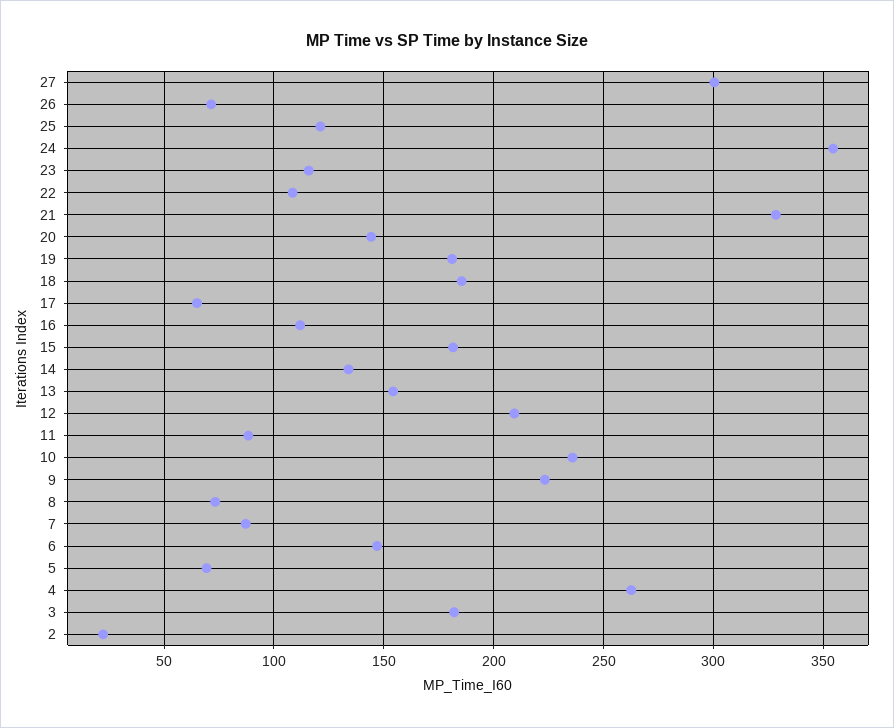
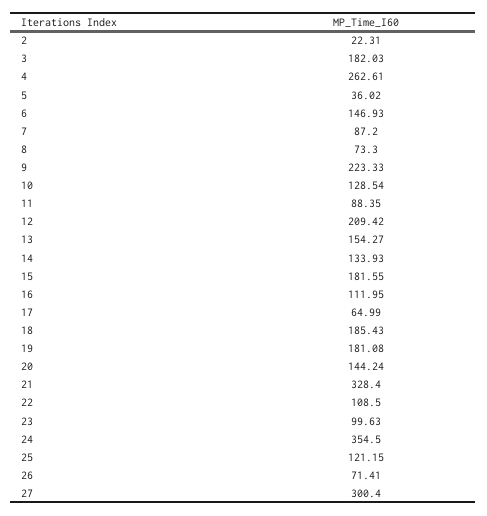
  {
    "27": 300.4,
    "26": 71.41,
    "25": 121.15,
    "24": 354.5,
-   "23": 115,
+   "23": 99.63,
    "22": 108.5,
    "21": 328.4,
    "20": 144.24,
    "19": 181.08,
    "18": 185.43,
    "17": 64.99,
    "16": 111.95,
    "15": 181.55,
    "14": 133.93,
    "13": 154.27,
    "12": 209.42,
    "11": 88.35,
-   "10": 235,
+   "10": 128.54,
    "9": 223.33,
    "8": 73.3,
    "7": 87.2,
    "6": 146.93,
-   "5": 70,
+   "5": 36.02,
    "4": 262.61,
    "3": 182.03,
    "2": 22.31
  }

